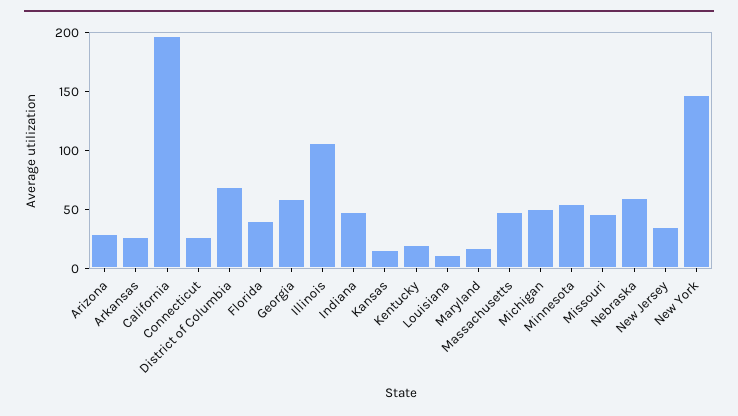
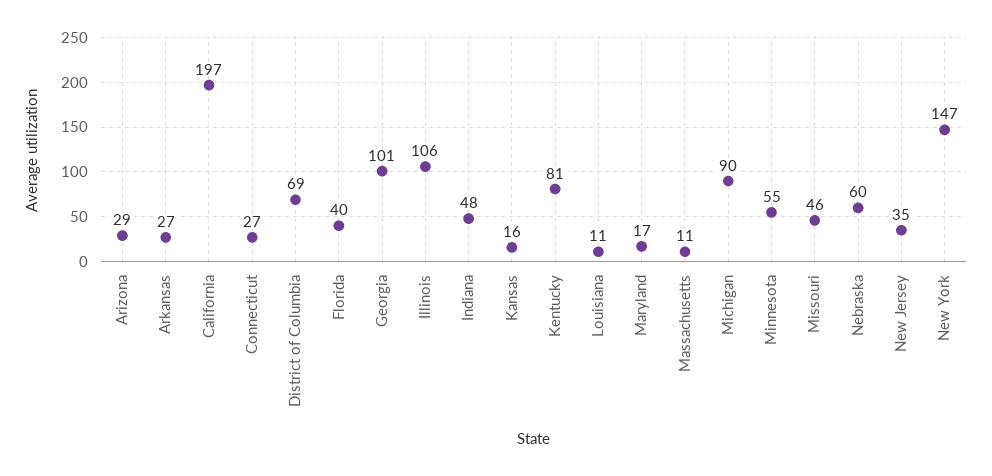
  {
    "Arizona": 29,
    "Arkansas": 27,
    "California": 197,
    "Connecticut": 27,
    "District of Columbia": 69,
    "Florida": 40,
-   "Georgia": 60,
+   "Georgia": 101,
    "Illinois": 106,
    "Indiana": 48,
    "Kansas": 16,
-   "Kentucky": 20,
+   "Kentucky": 81,
    "Louisiana": 11,
    "Maryland": 17,
-   "Massachusetts": 50,
+   "Massachusetts": 11,
-   "Michigan": 50,
+   "Michigan": 90,
    "Minnesota": 55,
    "Missouri": 46,
    "Nebraska": 60,
    "New Jersey": 35,
    "New York": 147
  }

